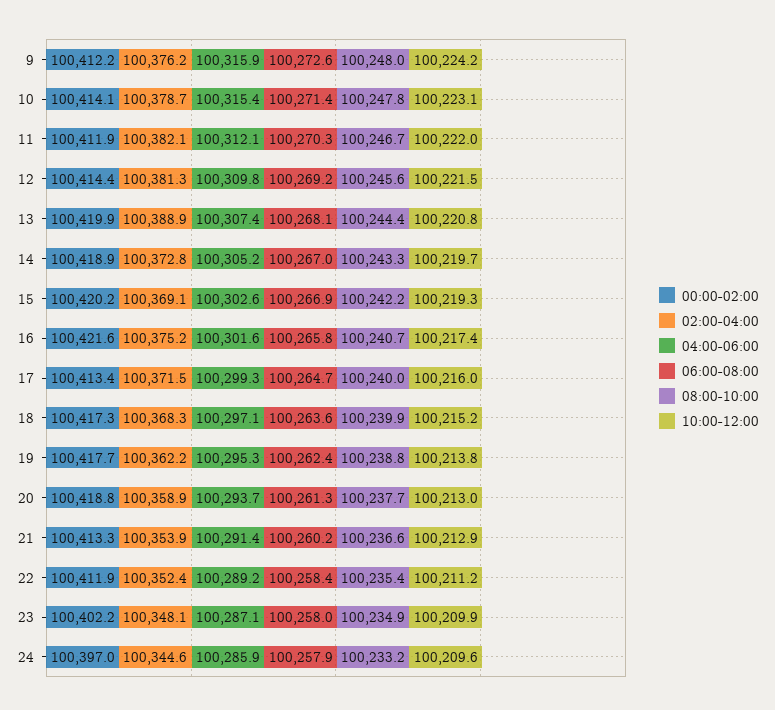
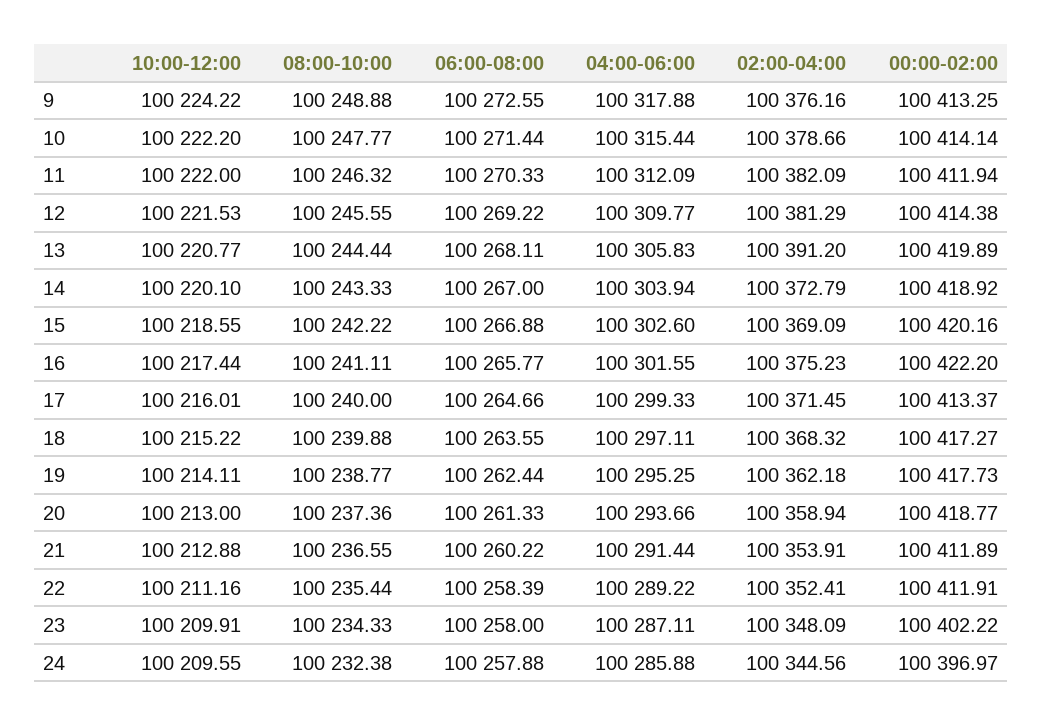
  {
    "00:00-02:00": {
-     "9": 100412.2,
+     "9": 100413.25,
      "10": 100414.14,
      "11": 100411.94,
      "12": 100414.38,
      "13": 100419.89,
      "14": 100418.92,
      "15": 100420.16,
-     "16": 100421.6,
+     "16": 100422.2,
      "17": 100413.37,
      "18": 100417.27,
      "19": 100417.73,
      "20": 100418.77,
-     "21": 100413.3,
+     "21": 100411.89,
      "22": 100411.91,
      "23": 100402.22,
      "24": 100396.97
    },
    "02:00-04:00": {
      "9": 100376.16,
      "10": 100378.66,
      "11": 100382.09,
      "12": 100381.29,
-     "13": 100388.9,
+     "13": 100391.2,
      "14": 100372.79,
      "15": 100369.09,
      "16": 100375.23,
      "17": 100371.45,
      "18": 100368.32,
      "19": 100362.18,
      "20": 100358.94,
      "21": 100353.91,
      "22": 100352.41,
      "23": 100348.09,
      "24": 100344.56
    },
    "04:00-06:00": {
-     "9": 100315.9,
+     "9": 100317.88,
      "10": 100315.44,
      "11": 100312.09,
      "12": 100309.77,
-     "13": 100307.4,
+     "13": 100305.83,
-     "14": 100305.2,
+     "14": 100303.94,
      "15": 100302.6,
      "16": 100301.55,
      "17": 100299.33,
      "18": 100297.11,
      "19": 100295.25,
      "20": 100293.66,
      "21": 100291.44,
      "22": 100289.22,
      "23": 100287.11,
      "24": 100285.88
    },
    "06:00-08:00": {
      "9": 100272.55,
      "10": 100271.44,
      "11": 100270.33,
      "12": 100269.22,
      "13": 100268.11,
      "14": 100267,
      "15": 100266.88,
      "16": 100265.77,
      "17": 100264.66,
      "18": 100263.55,
      "19": 100262.44,
      "20": 100261.33,
      "21": 100260.22,
      "22": 100258.39,
      "23": 100258,
      "24": 100257.88
    },
    "08:00-10:00": {
-     "9": 100248,
+     "9": 100248.88,
      "10": 100247.77,
-     "11": 100246.7,
+     "11": 100246.32,
      "12": 100245.55,
      "13": 100244.44,
      "14": 100243.33,
      "15": 100242.22,
-     "16": 100240.7,
+     "16": 100241.11,
      "17": 100240,
      "18": 100239.88,
      "19": 100238.77,
-     "20": 100237.7,
+     "20": 100237.36,
      "21": 100236.55,
      "22": 100235.44,
-     "23": 100234.9,
+     "23": 100234.33,
-     "24": 100233.2
+     "24": 100232.38
    },
    "10:00-12:00": {
      "9": 100224.22,
-     "10": 100223.1,
+     "10": 100222.2,
      "11": 100222,
      "12": 100221.53,
      "13": 100220.77,
-     "14": 100219.7,
+     "14": 100220.1,
-     "15": 100219.3,
+     "15": 100218.55,
      "16": 100217.44,
      "17": 100216.01,
      "18": 100215.22,
-     "19": 100213.8,
+     "19": 100214.11,
      "20": 100213,
      "21": 100212.88,
      "22": 100211.16,
      "23": 100209.91,
      "24": 100209.55
    }
  }

